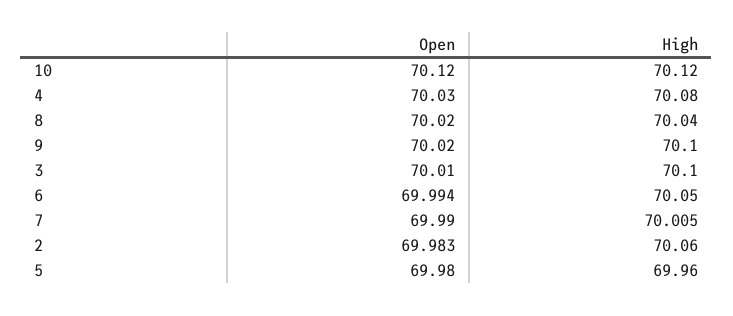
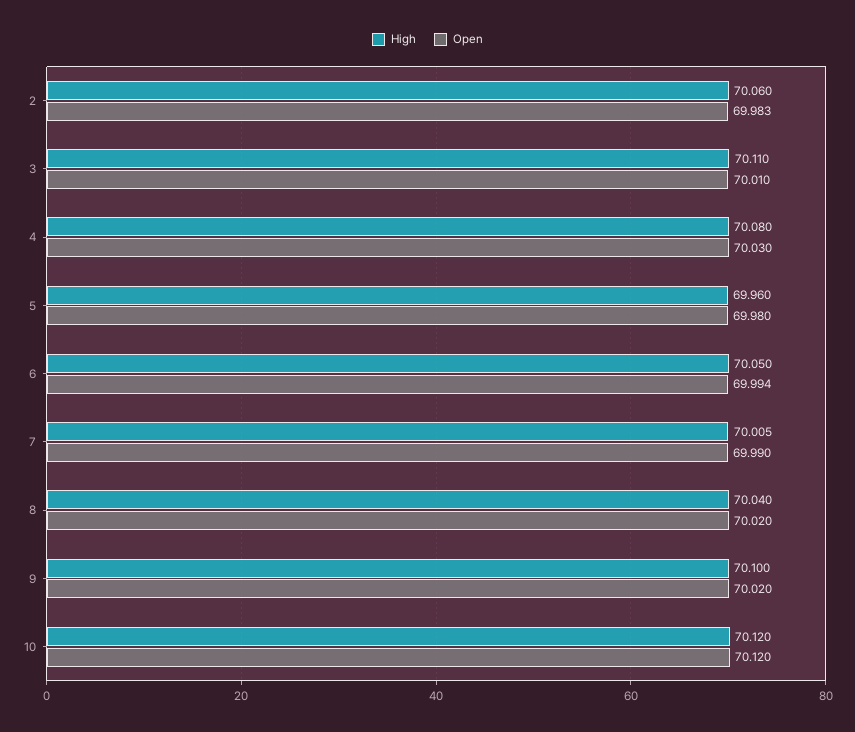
  {
    "Open": {
      "10": 70.12,
      "4": 70.03,
      "8": 70.02,
      "9": 70.02,
      "3": 70.01,
      "6": 69.994,
      "7": 69.99,
      "2": 69.983,
      "5": 69.98
    },
    "High": {
      "10": 70.12,
      "4": 70.08,
      "8": 70.04,
      "9": 70.1,
-     "3": 70.1,
+     "3": 70.11,
      "6": 70.05,
      "7": 70.005,
      "2": 70.06,
      "5": 69.96
    }
  }

